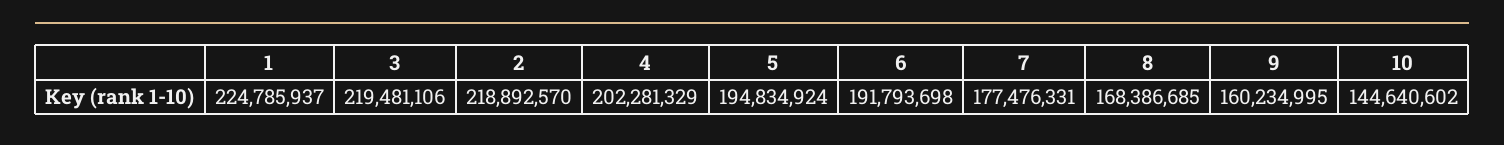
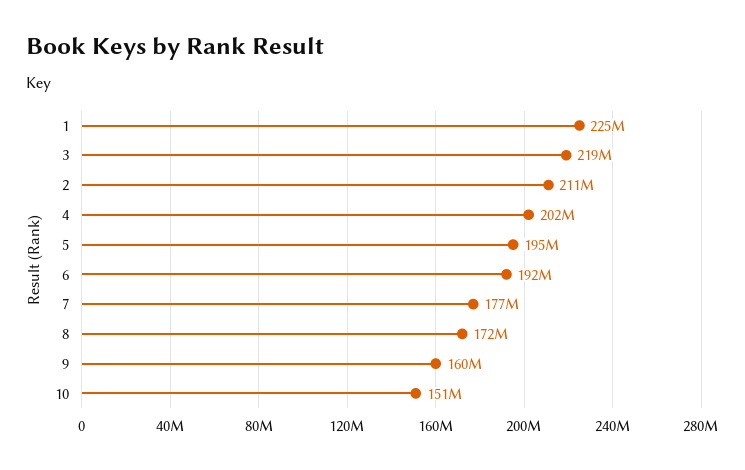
  {
    "1": 224785937,
    "3": 219481106,
-   "2": 218892570,
+   "2": 211000000,
    "4": 202281329,
    "5": 194834924,
    "6": 191793698,
    "7": 177476331,
-   "8": 168386685,
+   "8": 172000000,
    "9": 160234995,
-   "10": 144640602
+   "10": 151000000
  }

